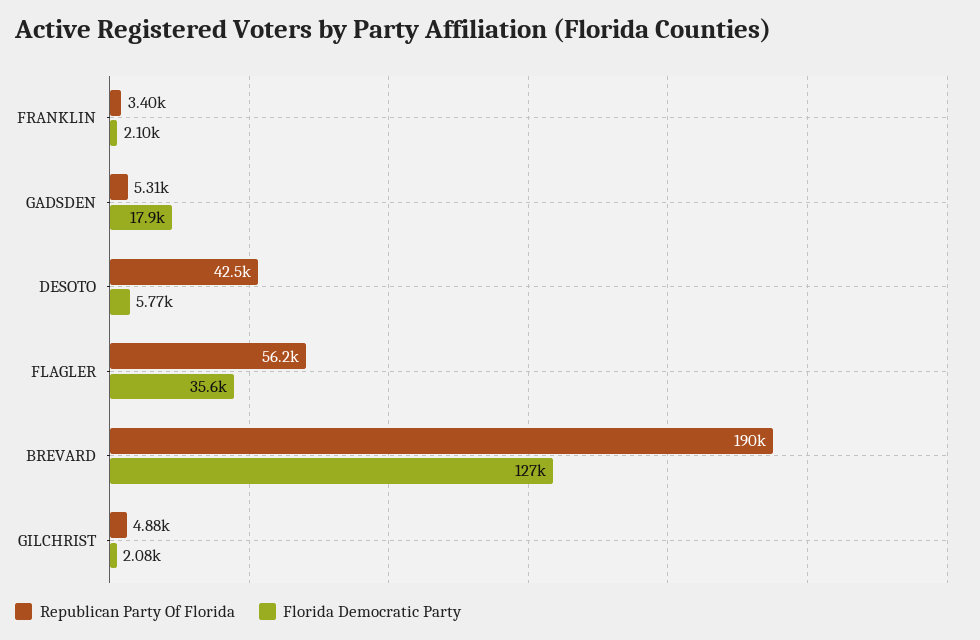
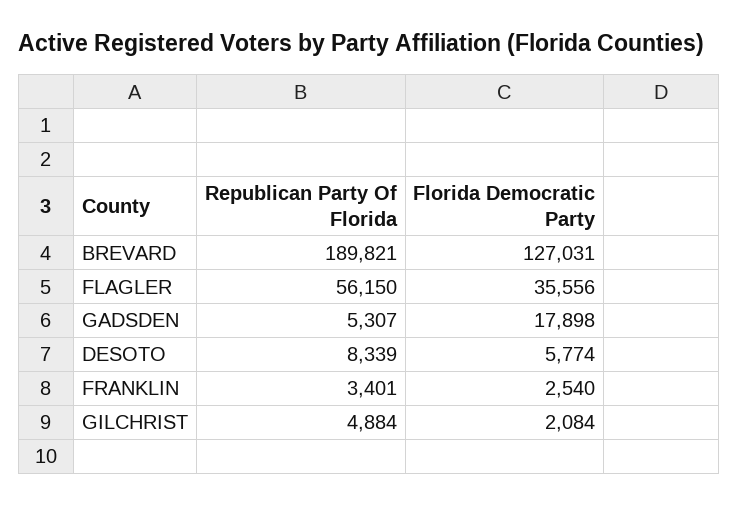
  {
    "Republican Party Of Florida": {
      "FRANKLIN": 3401,
      "GADSDEN": 5307,
-     "DESOTO": 42500,
+     "DESOTO": 8339,
      "FLAGLER": 56150,
      "BREVARD": 189821,
      "GILCHRIST": 4884
    },
    "Florida Democratic Party": {
-     "FRANKLIN": 2100,
+     "FRANKLIN": 2540,
      "GADSDEN": 17898,
      "DESOTO": 5774,
      "FLAGLER": 35556,
      "BREVARD": 127031,
      "GILCHRIST": 2084
    }
  }

